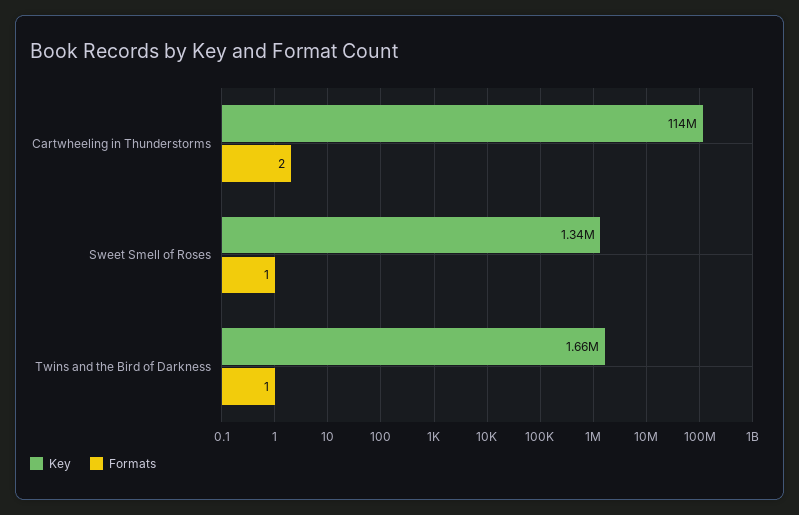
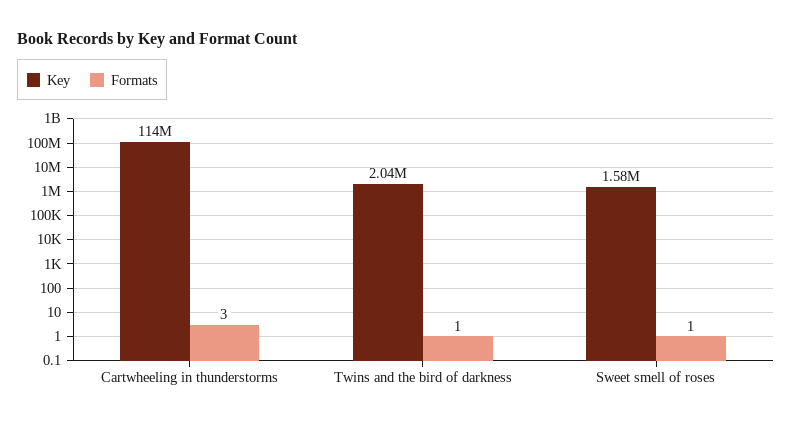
  {
    "Key": {
      "Cartwheeling in Thunderstorms": 114000000,
-     "Sweet Smell of Roses": 1340000,
+     "Sweet Smell of Roses": 1580000,
-     "Twins and the Bird of Darkness": 1660000
+     "Twins and the Bird of Darkness": 2040000
    },
    "Formats": {
-     "Cartwheeling in Thunderstorms": 2,
+     "Cartwheeling in Thunderstorms": 3,
      "Sweet Smell of Roses": 1,
      "Twins and the Bird of Darkness": 1
    }
  }

